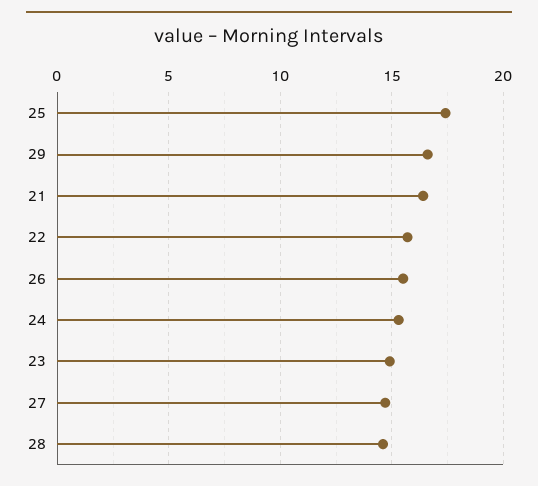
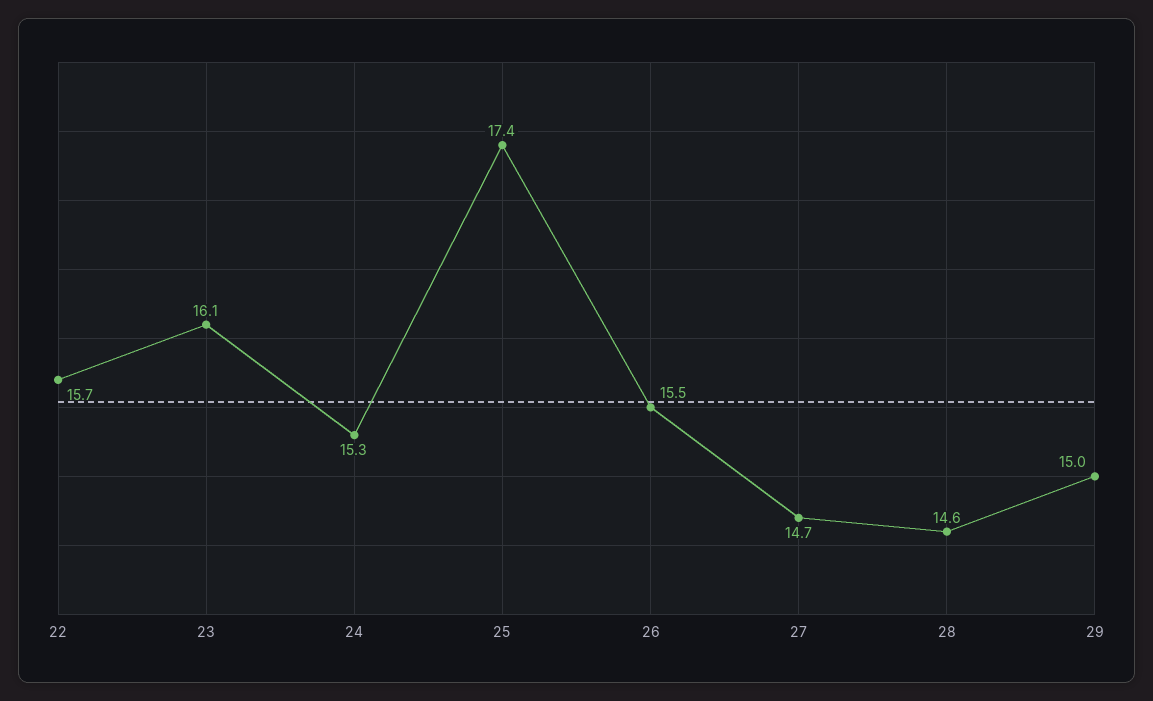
  {
    "25": 17.4,
-   "29": 16.5,
+   "29": 15,
-   "21": 16.5,
    "22": 15.7,
    "26": 15.5,
    "24": 15.3,
-   "23": 15,
+   "23": 16.1,
    "27": 14.7,
    "28": 14.6
  }

